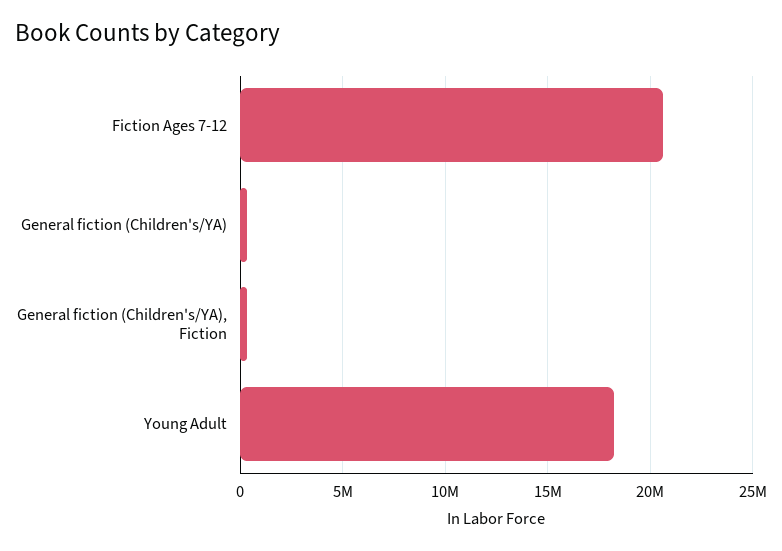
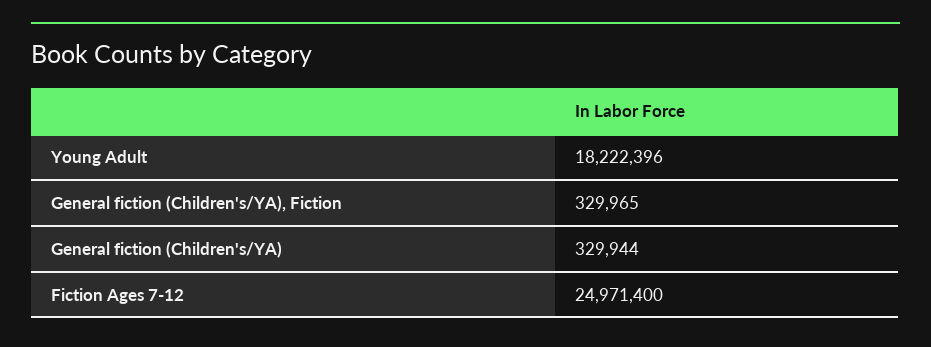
  {
-   "Fiction Ages 7-12": 20500000,
+   "Fiction Ages 7-12": 24971400,
    "General fiction (Children's/YA)": 329944,
    "General fiction (Children's/YA), Fiction": 329965,
    "Young Adult": 18222396
  }

